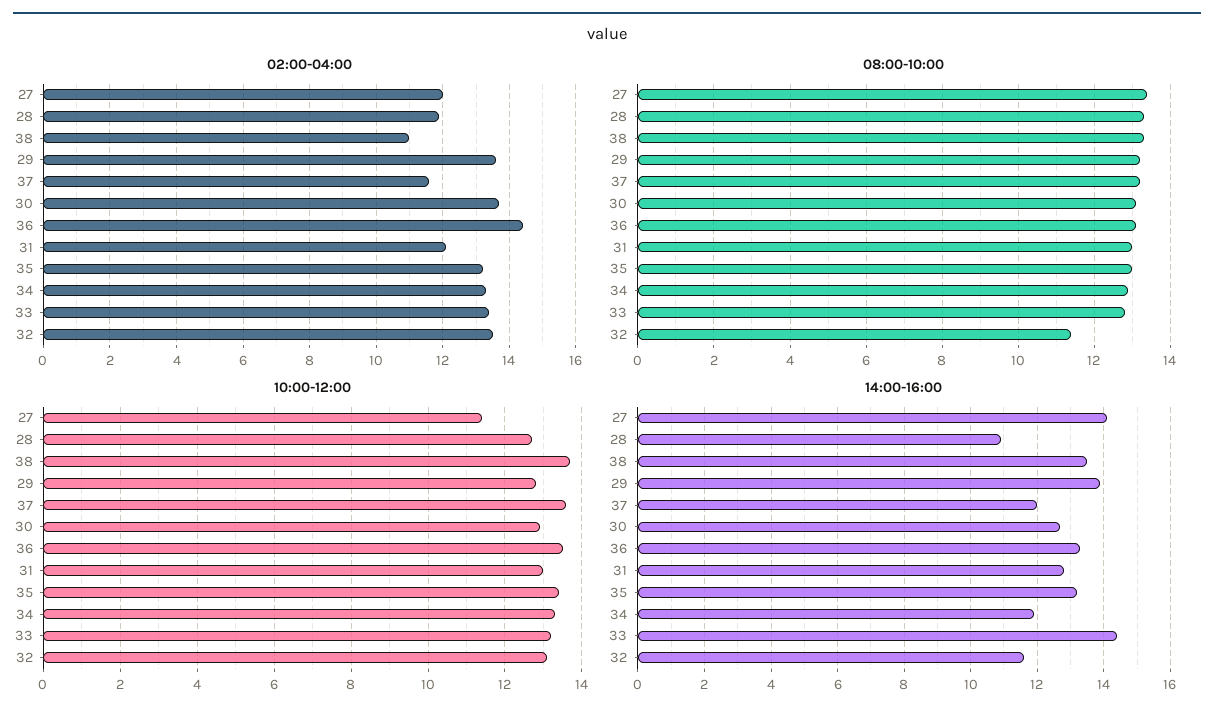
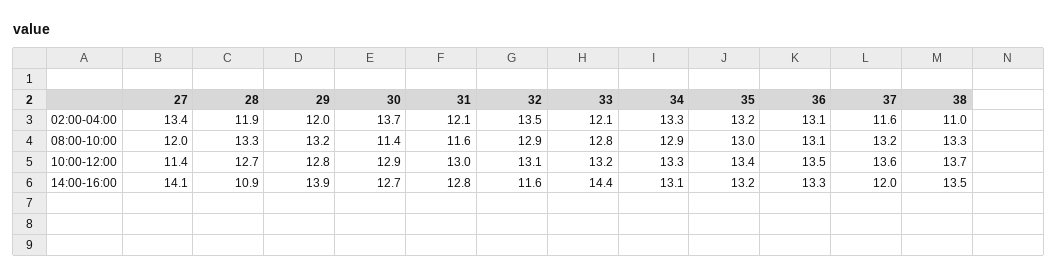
  {
    "02:00-04:00": {
-     "27": 12,
+     "27": 13.4,
      "28": 11.9,
      "38": 11,
-     "29": 13.5,
+     "29": 12,
      "37": 11.6,
      "30": 13.7,
-     "36": 14.5,
+     "36": 13.1,
      "31": 12.1,
      "35": 13.2,
      "34": 13.3,
-     "33": 13.5,
+     "33": 12.1,
      "32": 13.5
    },
    "08:00-10:00": {
-     "27": 13.5,
+     "27": 12,
      "28": 13.3,
      "38": 13.3,
      "29": 13.2,
      "37": 13.2,
-     "30": 13,
+     "30": 11.4,
      "36": 13.1,
-     "31": 13,
+     "31": 11.6,
      "35": 13,
      "34": 12.9,
      "33": 12.8,
-     "32": 11.5
+     "32": 12.9
    },
    "10:00-12:00": {
      "27": 11.4,
      "28": 12.7,
      "38": 13.7,
      "29": 12.8,
      "37": 13.6,
      "30": 12.9,
      "36": 13.5,
      "31": 13,
      "35": 13.4,
      "34": 13.3,
      "33": 13.2,
      "32": 13.1
    },
    "14:00-16:00": {
      "27": 14.1,
      "28": 10.9,
      "38": 13.5,
      "29": 13.9,
      "37": 12,
      "30": 12.7,
      "36": 13.3,
      "31": 12.8,
      "35": 13.2,
-     "34": 12,
+     "34": 13.1,
      "33": 14.4,
      "32": 11.6
    }
  }

